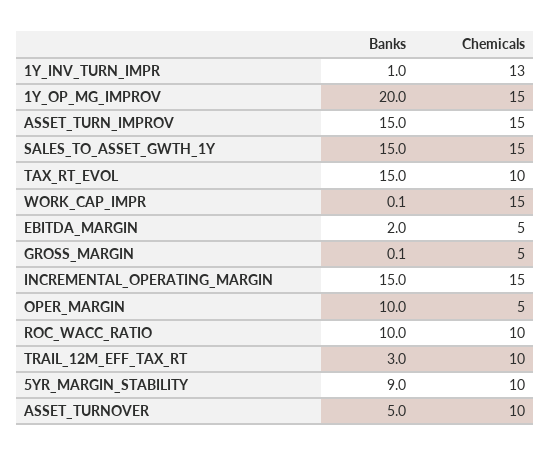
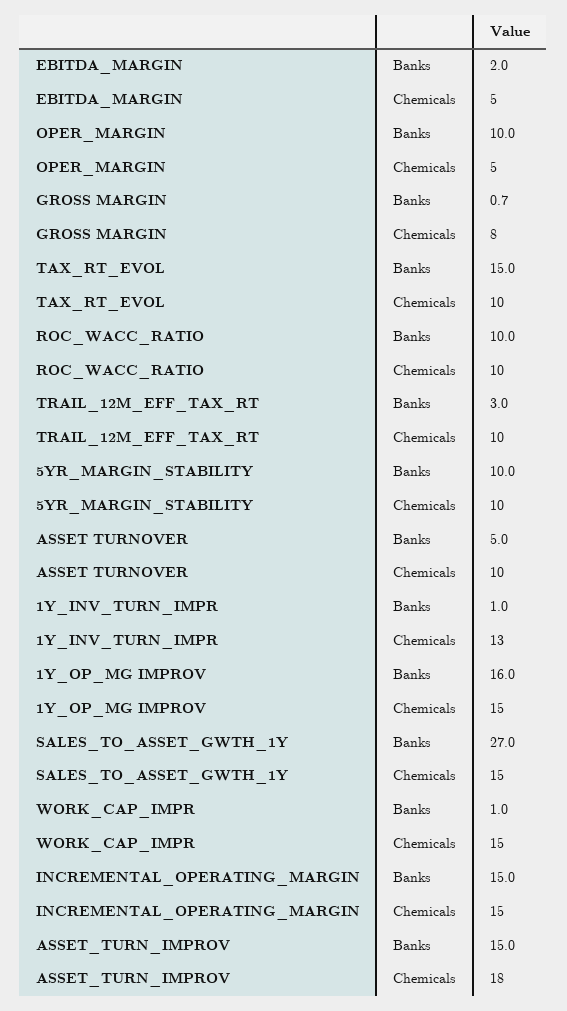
  {
    "Banks": {
      "1Y_INV_TURN_IMPR": 1,
-     "1Y_OP_MG_IMPROV": 20,
+     "1Y_OP_MG_IMPROV": 16,
      "ASSET_TURN_IMPROV": 15,
-     "SALES_TO_ASSET_GWTH_1Y": 15,
+     "SALES_TO_ASSET_GWTH_1Y": 27,
      "TAX_RT_EVOL": 15,
-     "WORK_CAP_IMPR": 0.1,
+     "WORK_CAP_IMPR": 1,
      "EBITDA_MARGIN": 2,
-     "GROSS_MARGIN": 0.1,
+     "GROSS_MARGIN": 0.7,
      "INCREMENTAL_OPERATING_MARGIN": 15,
      "OPER_MARGIN": 10,
      "ROC_WACC_RATIO": 10,
      "TRAIL_12M_EFF_TAX_RT": 3,
-     "5YR_MARGIN_STABILITY": 9,
+     "5YR_MARGIN_STABILITY": 10,
      "ASSET_TURNOVER": 5
    },
    "Chemicals": {
      "1Y_INV_TURN_IMPR": 13,
      "1Y_OP_MG_IMPROV": 15,
-     "ASSET_TURN_IMPROV": 15,
+     "ASSET_TURN_IMPROV": 18,
      "SALES_TO_ASSET_GWTH_1Y": 15,
      "TAX_RT_EVOL": 10,
      "WORK_CAP_IMPR": 15,
      "EBITDA_MARGIN": 5,
-     "GROSS_MARGIN": 5,
+     "GROSS_MARGIN": 8,
      "INCREMENTAL_OPERATING_MARGIN": 15,
      "OPER_MARGIN": 5,
      "ROC_WACC_RATIO": 10,
      "TRAIL_12M_EFF_TAX_RT": 10,
      "5YR_MARGIN_STABILITY": 10,
      "ASSET_TURNOVER": 10
    }
  }

